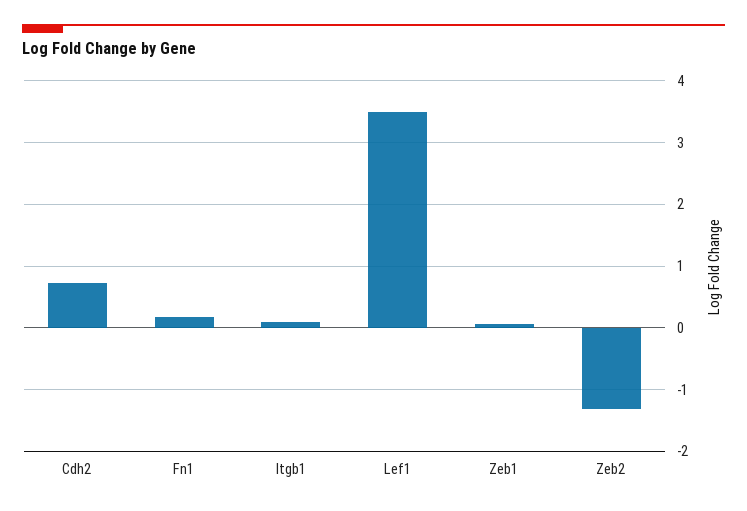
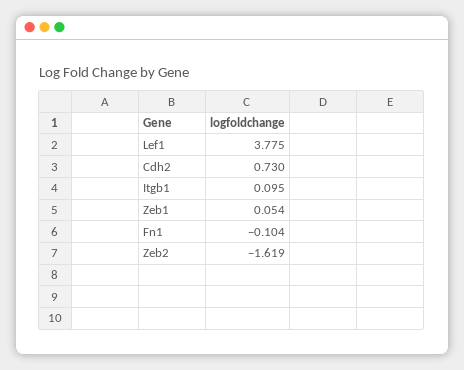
  {
    "Cdh2": 0.73,
-   "Fn1": 0.2,
+   "Fn1": -0.104,
    "Itgb1": 0.095,
-   "Lef1": 3.5,
+   "Lef1": 3.775,
    "Zeb1": 0.054,
-   "Zeb2": -1.3
+   "Zeb2": -1.619
  }

